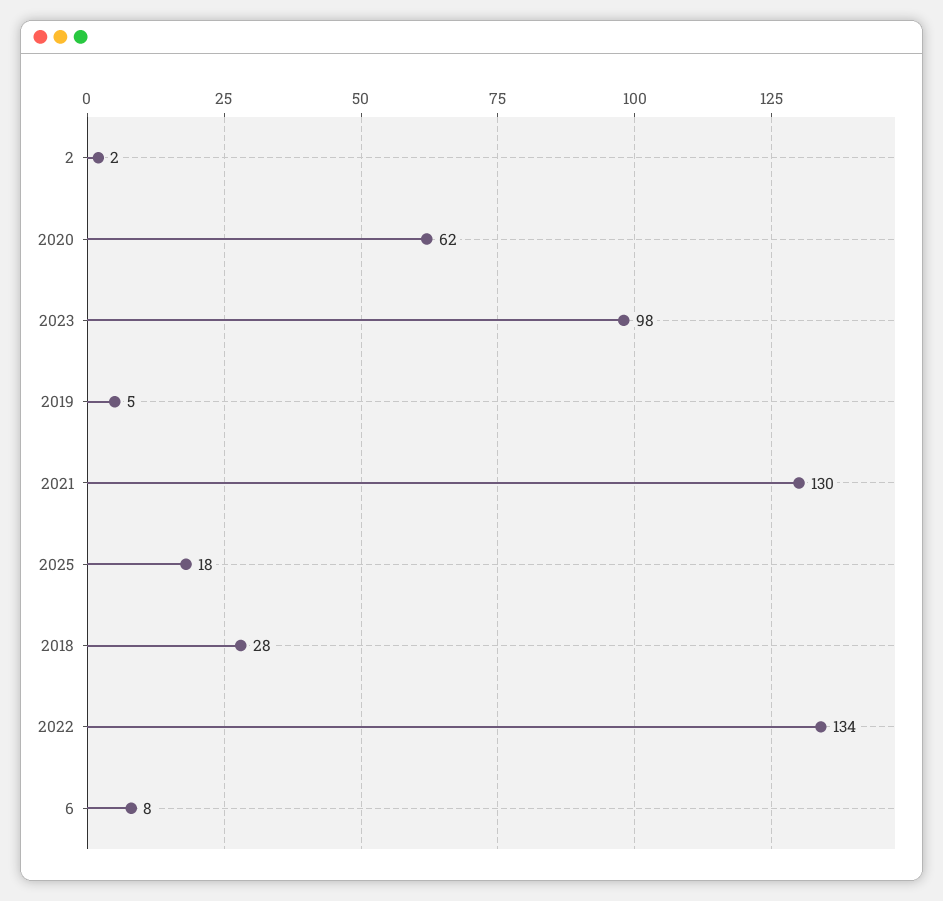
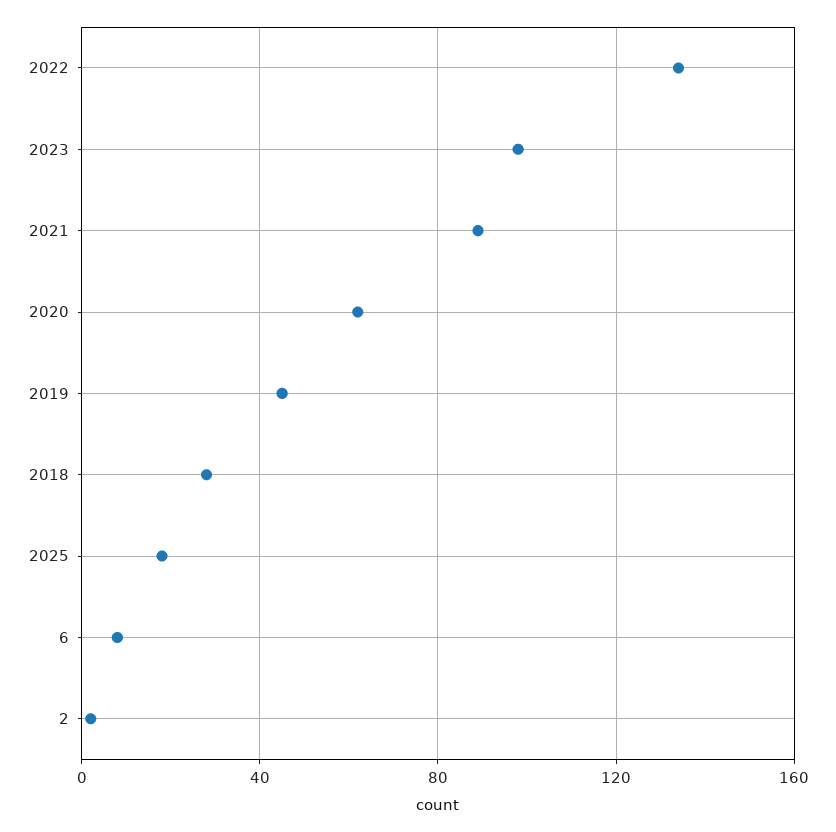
  {
    "2": 2,
    "2020": 62,
    "2023": 98,
-   "2019": 5,
+   "2019": 45,
-   "2021": 130,
+   "2021": 90,
    "2025": 18,
    "2018": 28,
    "2022": 134,
    "6": 8
  }

